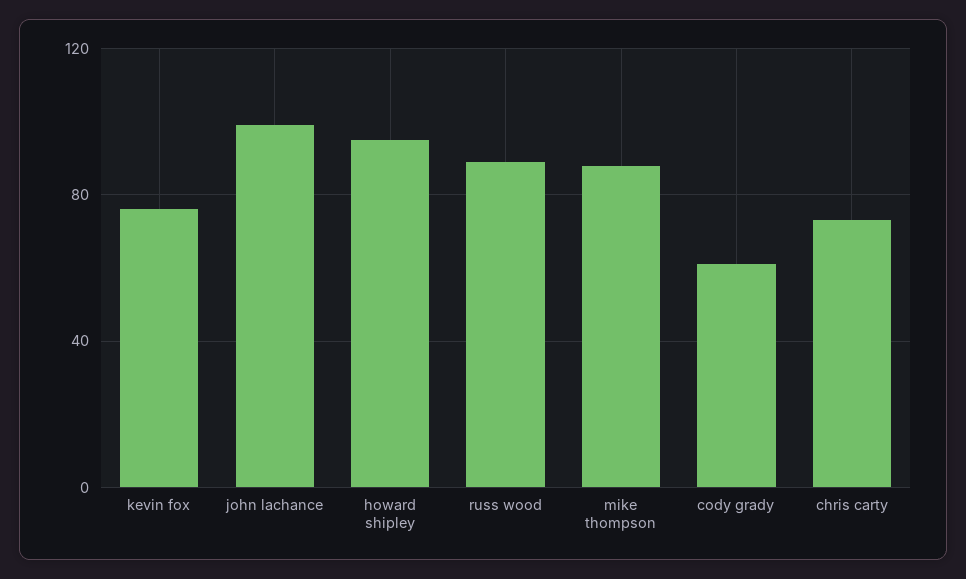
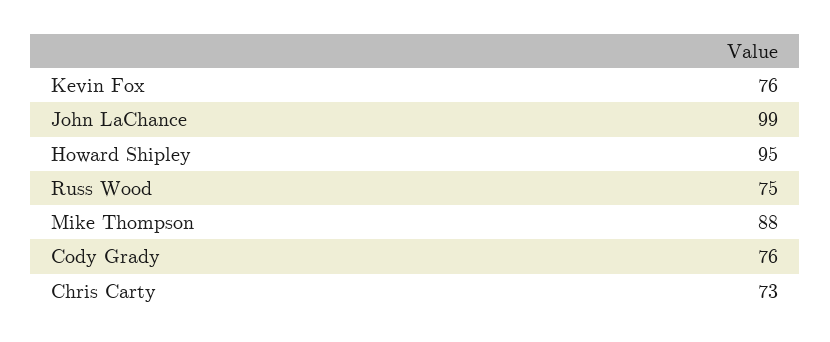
  {
    "kevin fox": 76,
    "john lachance": 99,
    "howard shipley": 95,
-   "russ wood": 90,
+   "russ wood": 75,
    "mike thompson": 88,
-   "cody grady": 60,
+   "cody grady": 76,
    "chris carty": 73
  }

